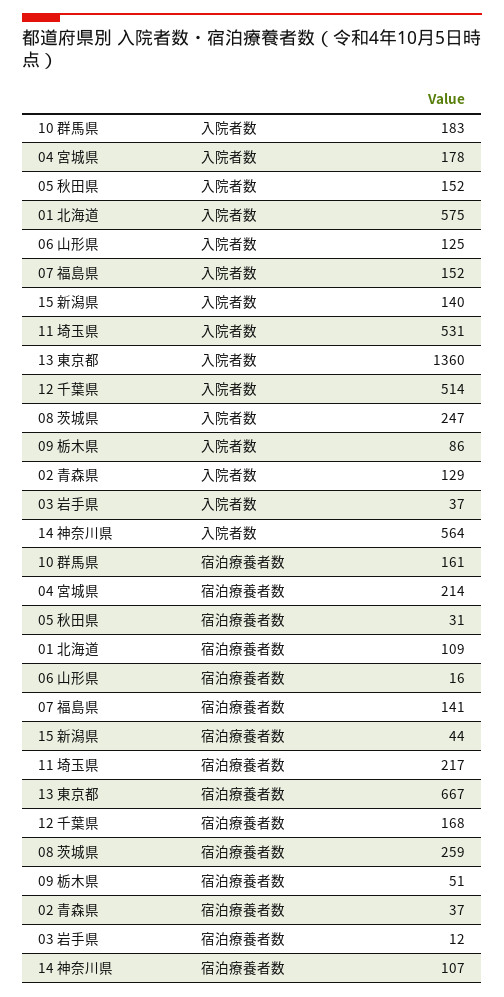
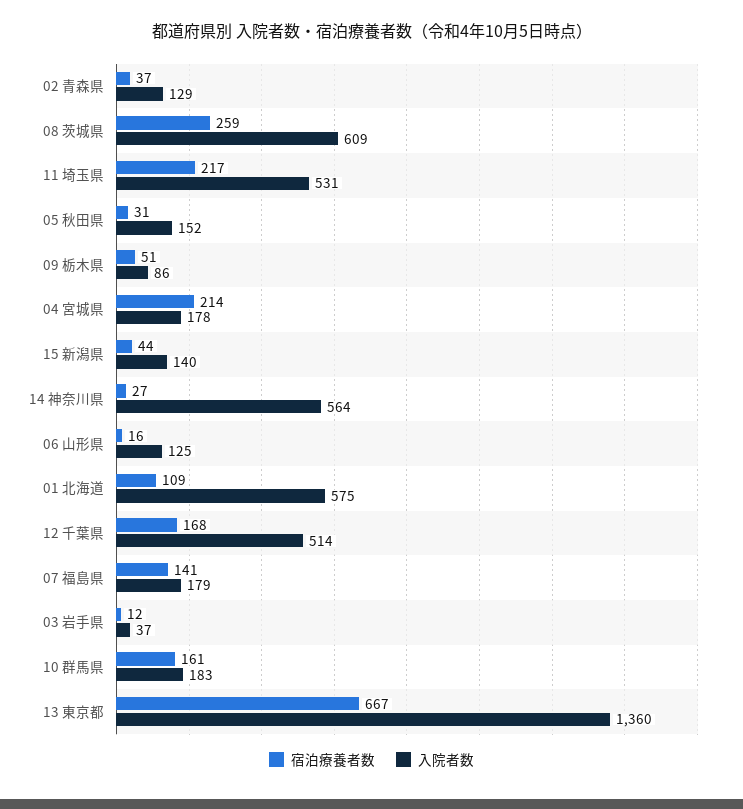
  {
    "入院者数": {
      "10 群馬県": 183,
      "04 宮城県": 178,
      "05 秋田県": 152,
      "01 北海道": 575,
      "06 山形県": 125,
-     "07 福島県": 152,
+     "07 福島県": 179,
      "15 新潟県": 140,
      "11 埼玉県": 531,
      "13 東京都": 1360,
      "12 千葉県": 514,
-     "08 茨城県": 247,
+     "08 茨城県": 609,
      "09 栃木県": 86,
      "02 青森県": 129,
      "03 岩手県": 37,
      "14 神奈川県": 564
    },
    "宿泊療養者数": {
      "10 群馬県": 161,
      "04 宮城県": 214,
      "05 秋田県": 31,
      "01 北海道": 109,
      "06 山形県": 16,
      "07 福島県": 141,
      "15 新潟県": 44,
      "11 埼玉県": 217,
      "13 東京都": 667,
      "12 千葉県": 168,
      "08 茨城県": 259,
      "09 栃木県": 51,
      "02 青森県": 37,
      "03 岩手県": 12,
-     "14 神奈川県": 107
+     "14 神奈川県": 27
    }
  }

